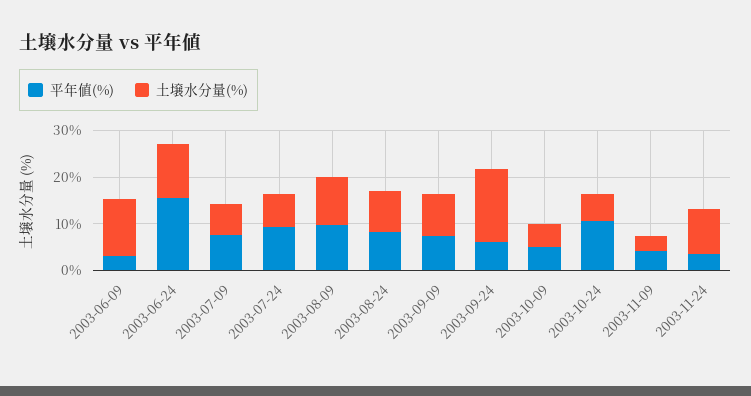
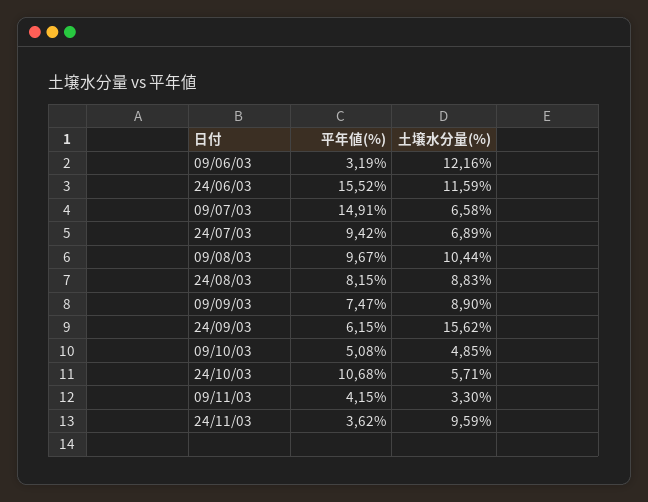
  {
    "平年値(%)": {
      "2003-06-09": 3.19,
      "2003-06-24": 15.52,
-     "2003-07-09": 8,
+     "2003-07-09": 14.91,
      "2003-07-24": 9.42,
      "2003-08-09": 9.67,
      "2003-08-24": 8.15,
      "2003-09-09": 7.47,
      "2003-09-24": 6.15,
      "2003-10-09": 5.08,
      "2003-10-24": 10.68,
      "2003-11-09": 4.15,
      "2003-11-24": 3.62
    },
    "土壌水分量(%)": {
      "2003-06-09": 12.16,
      "2003-06-24": 11.59,
      "2003-07-09": 6.58,
      "2003-07-24": 6.89,
      "2003-08-09": 10.44,
      "2003-08-24": 8.83,
      "2003-09-09": 8.9,
      "2003-09-24": 15.62,
      "2003-10-09": 4.85,
      "2003-10-24": 5.71,
      "2003-11-09": 3.3,
      "2003-11-24": 9.59
    }
  }

